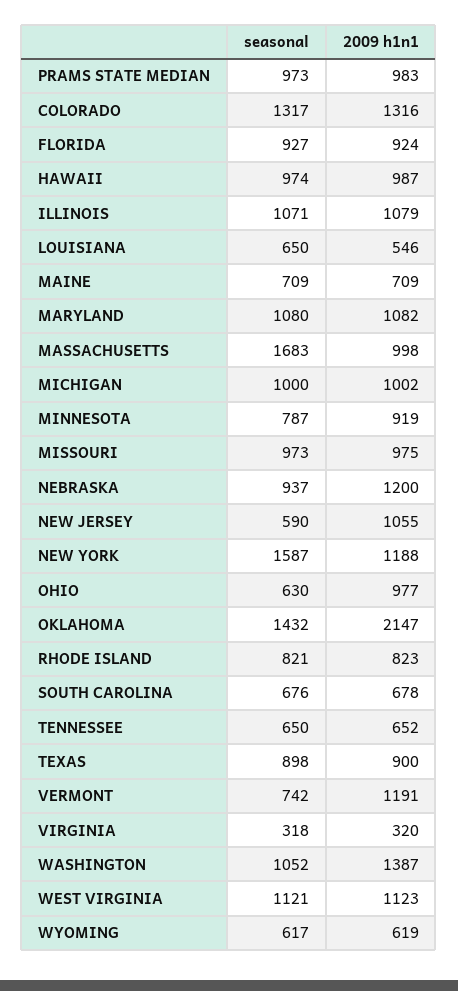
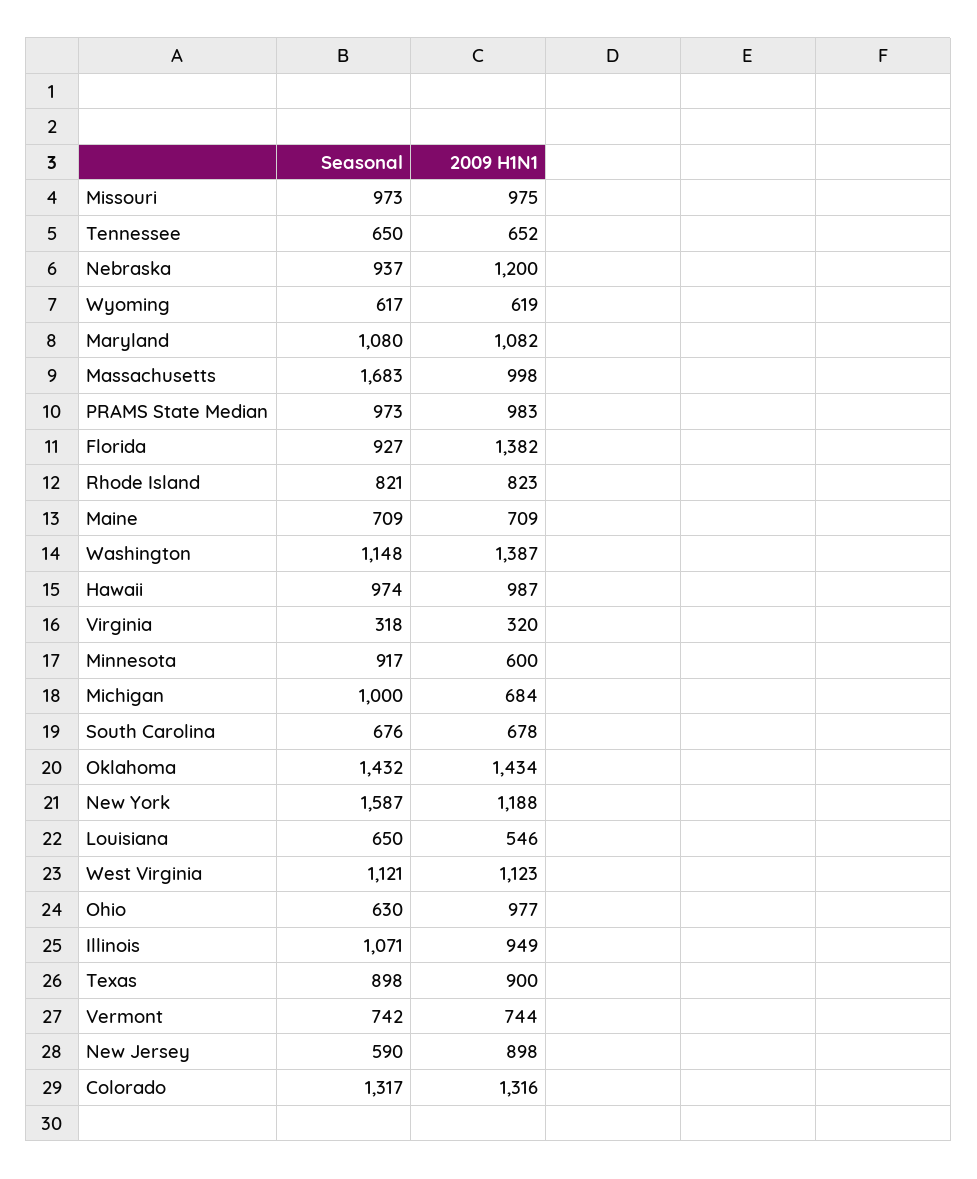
  {
    "seasonal": {
      "PRAMS STATE MEDIAN": 973,
      "COLORADO": 1317,
      "FLORIDA": 927,
      "HAWAII": 974,
      "ILLINOIS": 1071,
      "LOUISIANA": 650,
      "MAINE": 709,
      "MARYLAND": 1080,
      "MASSACHUSETTS": 1683,
      "MICHIGAN": 1000,
-     "MINNESOTA": 787,
+     "MINNESOTA": 917,
      "MISSOURI": 973,
      "NEBRASKA": 937,
      "NEW JERSEY": 590,
      "NEW YORK": 1587,
      "OHIO": 630,
      "OKLAHOMA": 1432,
      "RHODE ISLAND": 821,
      "SOUTH CAROLINA": 676,
      "TENNESSEE": 650,
      "TEXAS": 898,
      "VERMONT": 742,
      "VIRGINIA": 318,
-     "WASHINGTON": 1052,
+     "WASHINGTON": 1148,
      "WEST VIRGINIA": 1121,
      "WYOMING": 617
    },
    "2009 h1n1": {
      "PRAMS STATE MEDIAN": 983,
      "COLORADO": 1316,
-     "FLORIDA": 924,
+     "FLORIDA": 1382,
      "HAWAII": 987,
-     "ILLINOIS": 1079,
+     "ILLINOIS": 949,
      "LOUISIANA": 546,
      "MAINE": 709,
      "MARYLAND": 1082,
      "MASSACHUSETTS": 998,
-     "MICHIGAN": 1002,
+     "MICHIGAN": 684,
-     "MINNESOTA": 919,
+     "MINNESOTA": 600,
      "MISSOURI": 975,
      "NEBRASKA": 1200,
-     "NEW JERSEY": 1055,
+     "NEW JERSEY": 898,
      "NEW YORK": 1188,
      "OHIO": 977,
-     "OKLAHOMA": 2147,
+     "OKLAHOMA": 1434,
      "RHODE ISLAND": 823,
      "SOUTH CAROLINA": 678,
      "TENNESSEE": 652,
      "TEXAS": 900,
-     "VERMONT": 1191,
+     "VERMONT": 744,
      "VIRGINIA": 320,
      "WASHINGTON": 1387,
      "WEST VIRGINIA": 1123,
      "WYOMING": 619
    }
  }

